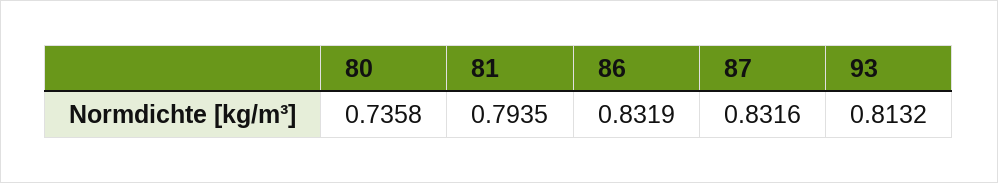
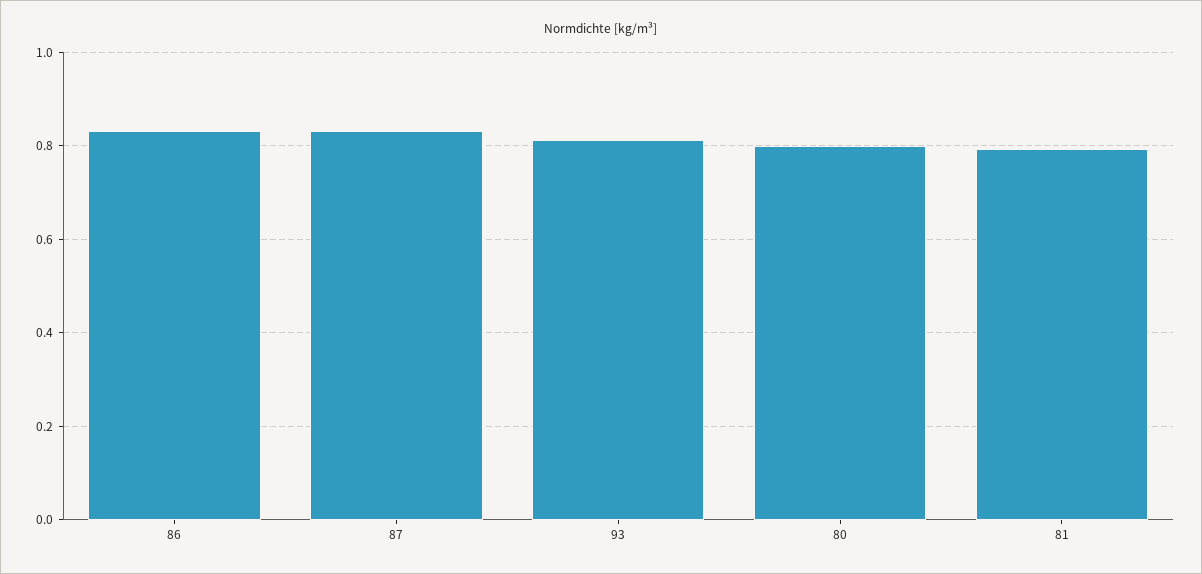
  {
-   "80": 0.7358,
+   "80": 0.8,
    "81": 0.7935,
    "86": 0.8319,
    "87": 0.8316,
    "93": 0.8132
  }

